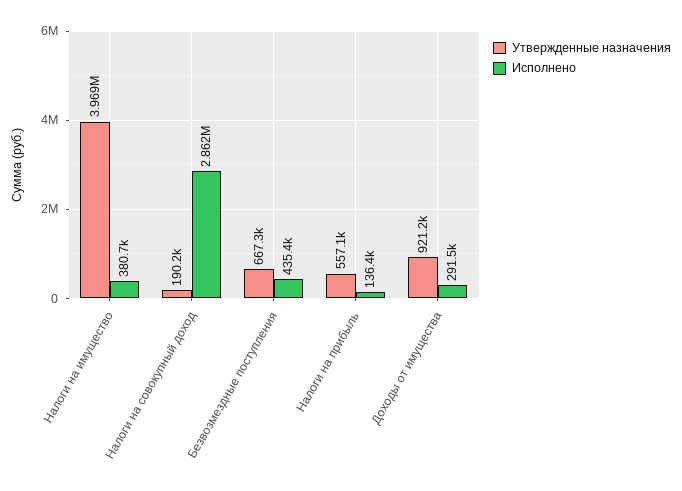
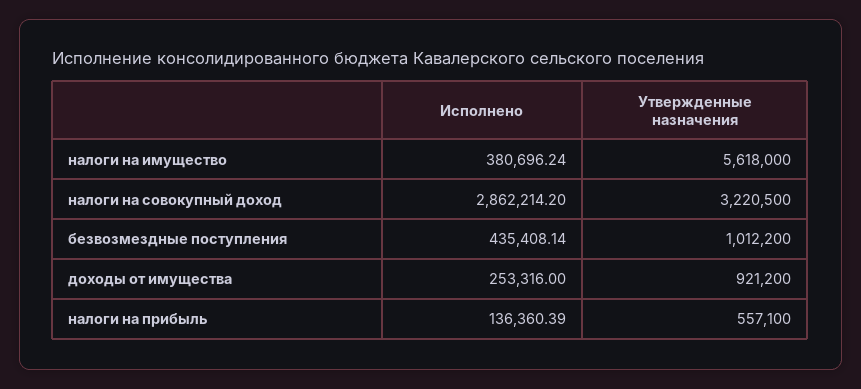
  {
    "Утвержденные назначения": {
-     "Налоги на имущество": 3969000,
+     "Налоги на имущество": 5618000,
-     "Налоги на совокупный доход": 190200,
+     "Налоги на совокупный доход": 3220500,
-     "Безвозмездные поступления": 667300,
+     "Безвозмездные поступления": 1012200,
      "Налоги на прибыль": 557100,
      "Доходы от имущества": 921200
    },
    "Исполнено": {
      "Налоги на имущество": 380696.24,
      "Налоги на совокупный доход": 2862214.2,
      "Безвозмездные поступления": 435408.14,
      "Налоги на прибыль": 136360.39,
-     "Доходы от имущества": 291500
+     "Доходы от имущества": 253316
    }
  }

